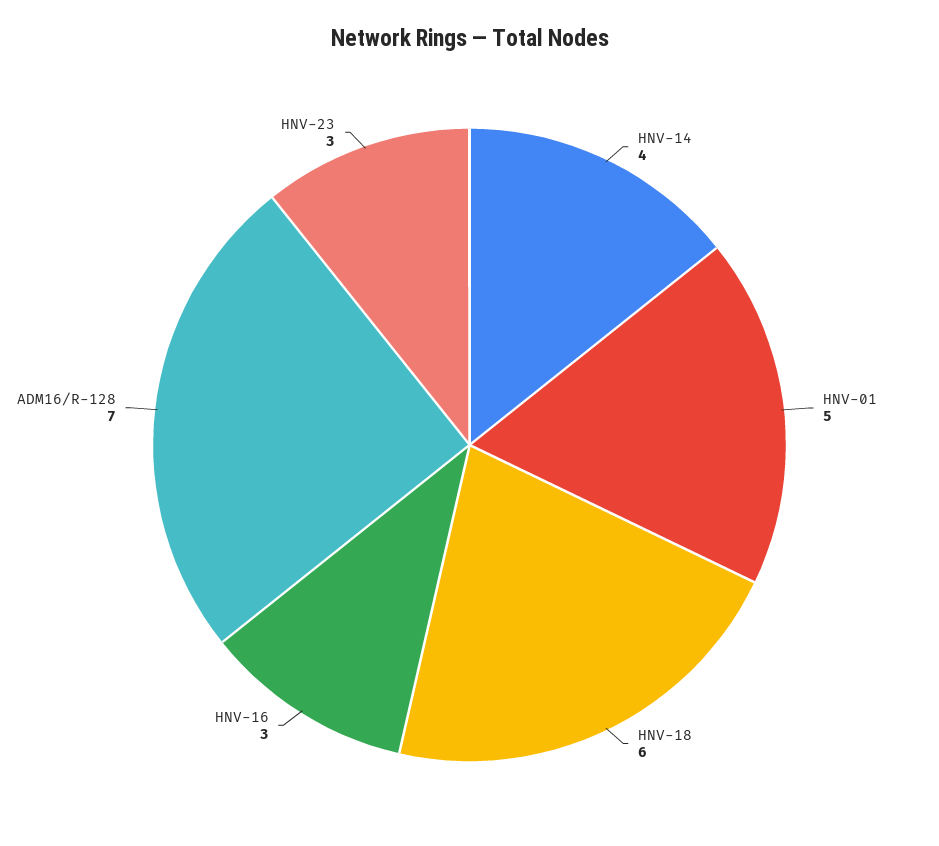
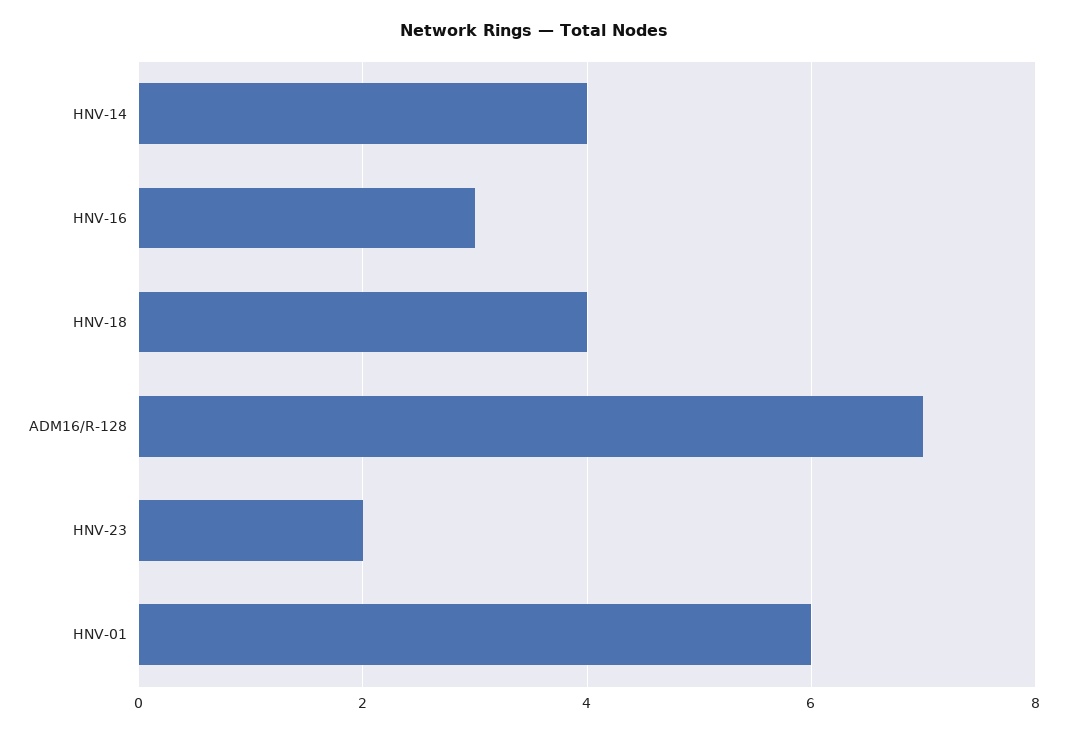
  {
    "HNV-14": 4,
-   "HNV-01": 5,
+   "HNV-01": 6,
-   "HNV-18": 6,
+   "HNV-18": 4,
    "HNV-16": 3,
    "ADM16/R-128": 7,
-   "HNV-23": 3
+   "HNV-23": 2
  }

